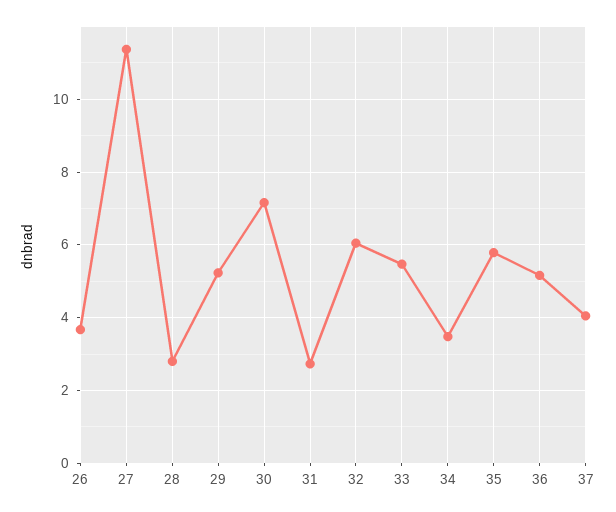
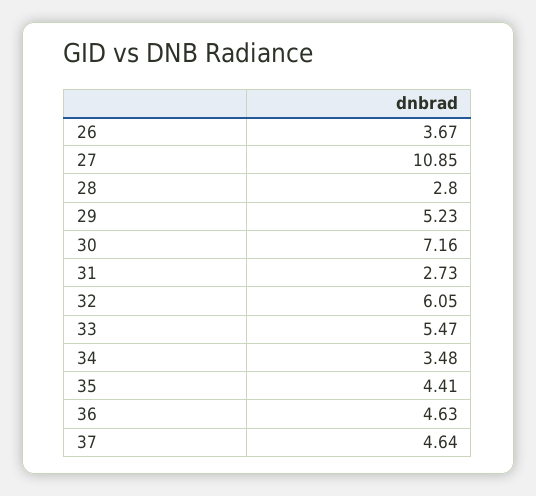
  {
    "26": 3.67,
-   "27": 11.4,
+   "27": 10.85,
    "28": 2.8,
    "29": 5.23,
    "30": 7.16,
    "31": 2.73,
    "32": 6.05,
    "33": 5.47,
    "34": 3.48,
-   "35": 5.8,
+   "35": 4.41,
-   "36": 5.2,
+   "36": 4.63,
-   "37": 4
+   "37": 4.64
  }

